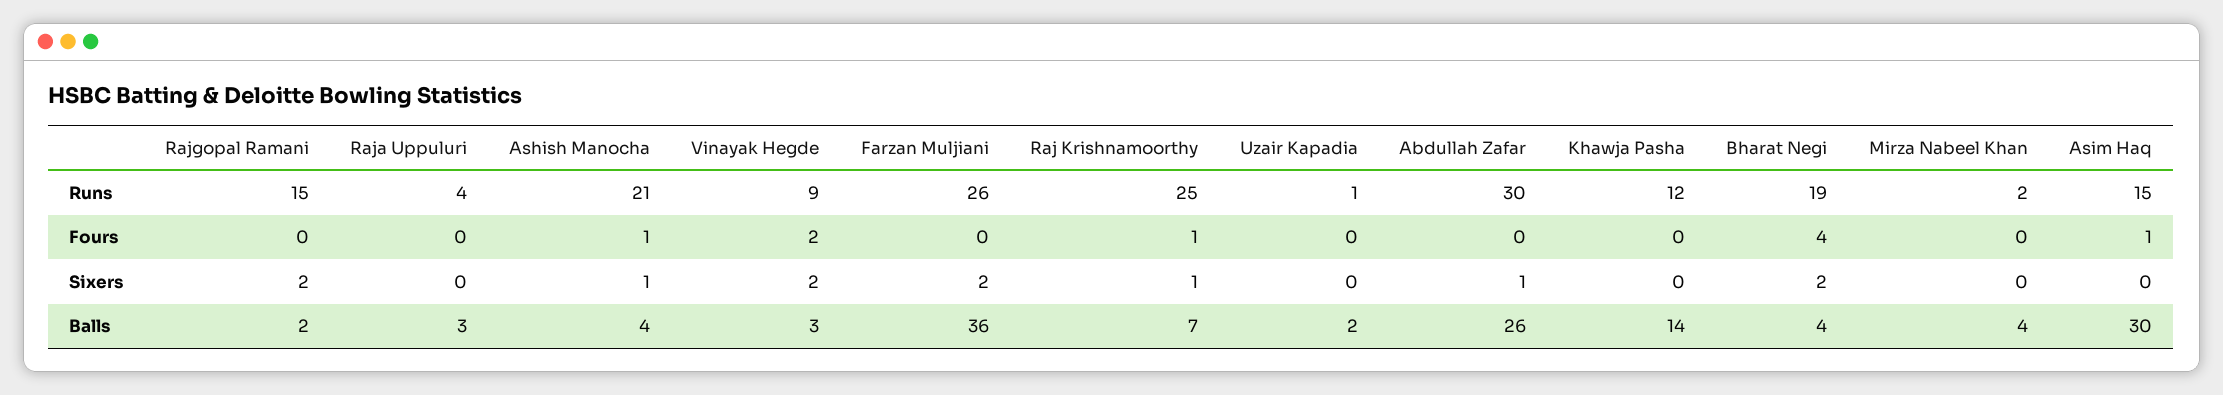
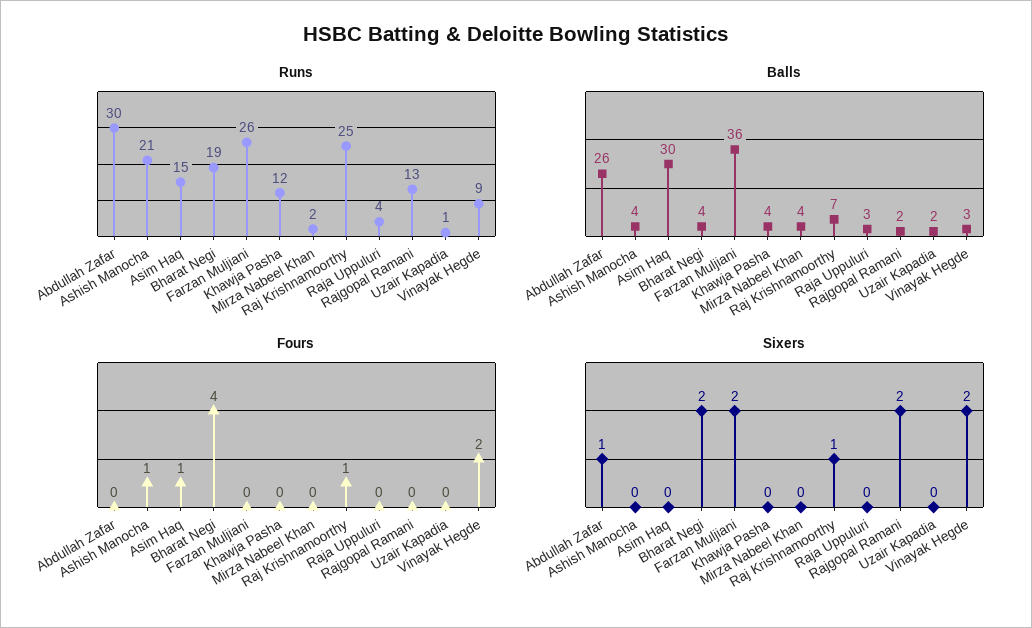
  {
    "Runs": {
-     "Rajgopal Ramani": 15,
+     "Rajgopal Ramani": 13,
      "Raja Uppuluri": 4,
      "Ashish Manocha": 21,
      "Vinayak Hegde": 9,
      "Farzan Muljiani": 26,
      "Raj Krishnamoorthy": 25,
      "Uzair Kapadia": 1,
      "Abdullah Zafar": 30,
      "Khawja Pasha": 12,
      "Bharat Negi": 19,
      "Mirza Nabeel Khan": 2,
      "Asim Haq": 15
    },
    "Fours": {
      "Rajgopal Ramani": 0,
      "Raja Uppuluri": 0,
      "Ashish Manocha": 1,
      "Vinayak Hegde": 2,
      "Farzan Muljiani": 0,
      "Raj Krishnamoorthy": 1,
      "Uzair Kapadia": 0,
      "Abdullah Zafar": 0,
      "Khawja Pasha": 0,
      "Bharat Negi": 4,
      "Mirza Nabeel Khan": 0,
      "Asim Haq": 1
    },
    "Sixers": {
      "Rajgopal Ramani": 2,
      "Raja Uppuluri": 0,
-     "Ashish Manocha": 1,
+     "Ashish Manocha": 0,
      "Vinayak Hegde": 2,
      "Farzan Muljiani": 2,
      "Raj Krishnamoorthy": 1,
      "Uzair Kapadia": 0,
      "Abdullah Zafar": 1,
      "Khawja Pasha": 0,
      "Bharat Negi": 2,
      "Mirza Nabeel Khan": 0,
      "Asim Haq": 0
    },
    "Balls": {
      "Rajgopal Ramani": 2,
      "Raja Uppuluri": 3,
      "Ashish Manocha": 4,
      "Vinayak Hegde": 3,
      "Farzan Muljiani": 36,
      "Raj Krishnamoorthy": 7,
      "Uzair Kapadia": 2,
      "Abdullah Zafar": 26,
-     "Khawja Pasha": 14,
+     "Khawja Pasha": 4,
      "Bharat Negi": 4,
      "Mirza Nabeel Khan": 4,
      "Asim Haq": 30
    }
  }

